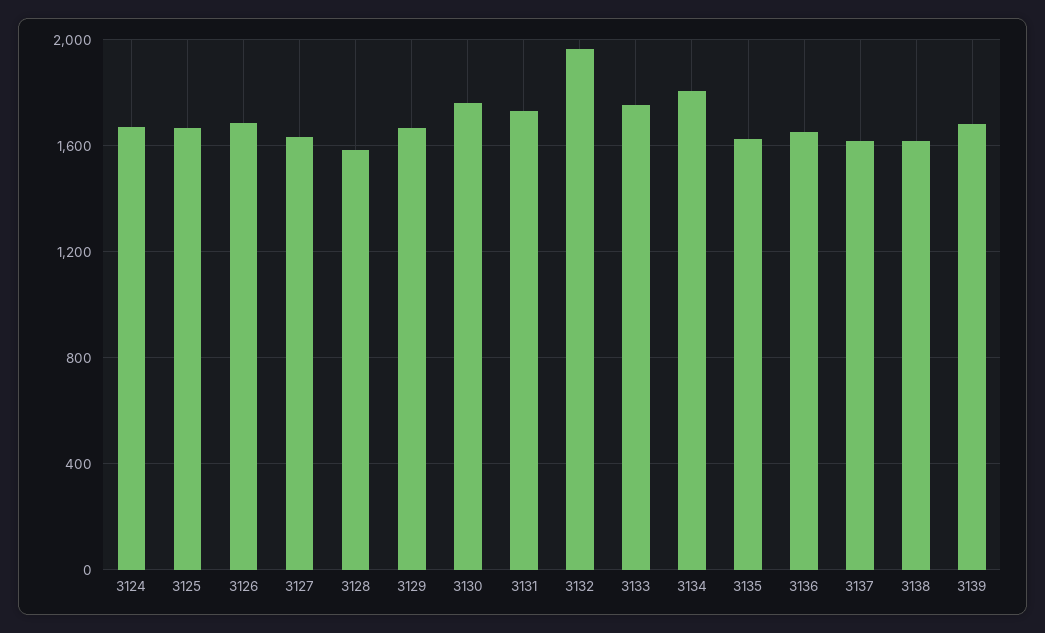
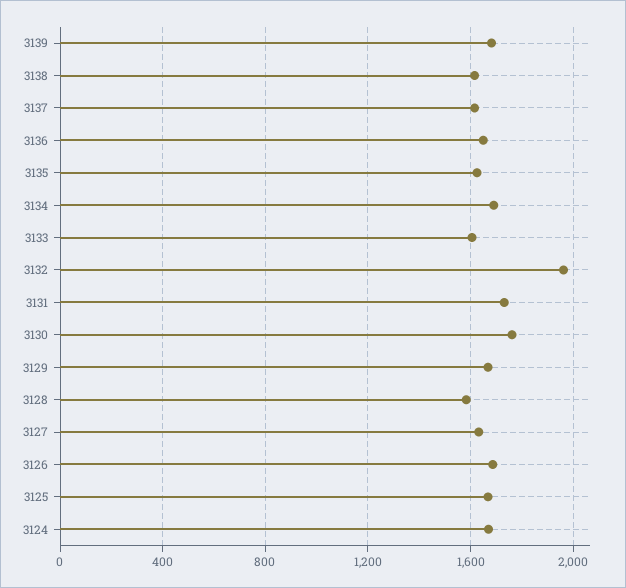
  {
    "3124": 1650,
    "3125": 1650,
    "3126": 1700,
    "3127": 1650,
    "3128": 1600,
    "3129": 1650,
    "3130": 1750,
    "3131": 1750,
    "3132": 1950,
-   "3133": 1750,
+   "3133": 1600,
-   "3134": 1800,
+   "3134": 1700,
    "3135": 1650,
    "3136": 1650,
    "3137": 1600,
    "3138": 1600,
    "3139": 1700
  }

